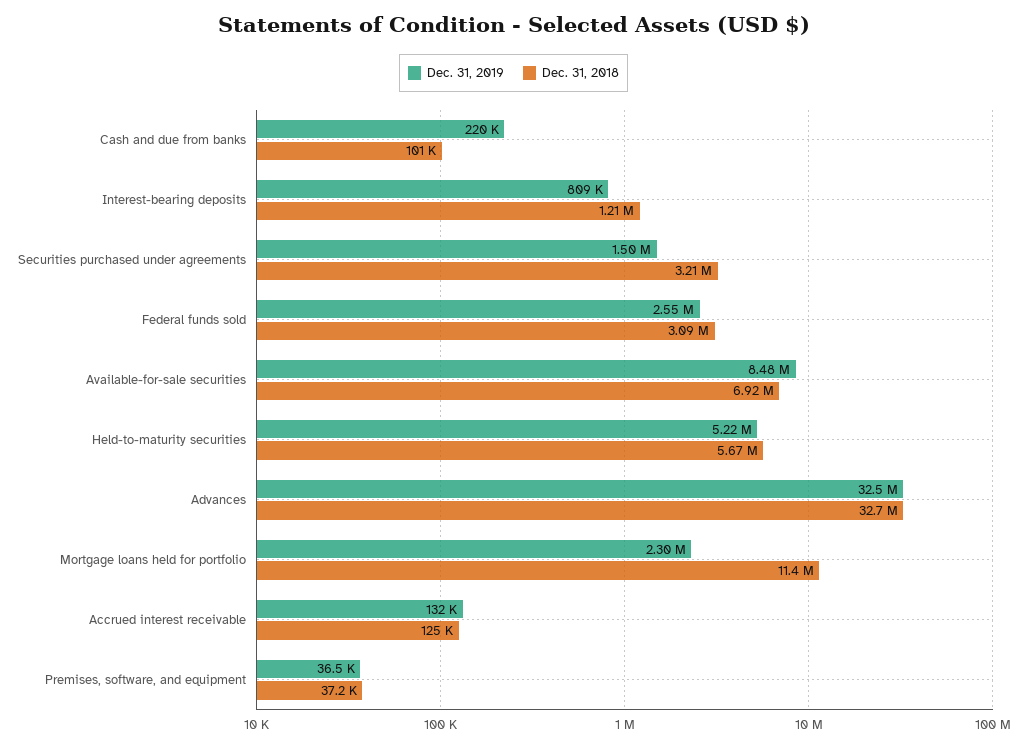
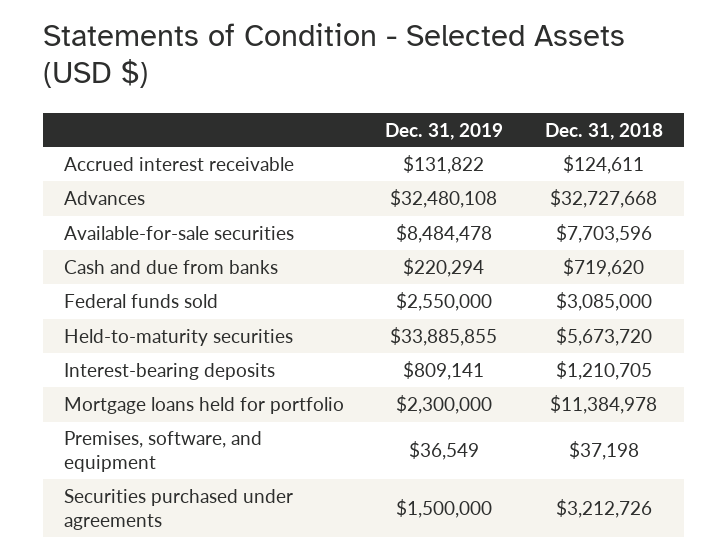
  {
    "Dec. 31, 2019": {
      "Cash and due from banks": 220294,
      "Interest-bearing deposits": 809141,
      "Securities purchased under agreements": 1500000,
      "Federal funds sold": 2550000,
      "Available-for-sale securities": 8484478,
-     "Held-to-maturity securities": 5220000,
+     "Held-to-maturity securities": 33885855,
      "Advances": 32480108,
      "Mortgage loans held for portfolio": 2300000,
      "Accrued interest receivable": 131822,
      "Premises, software, and equipment": 36549
    },
    "Dec. 31, 2018": {
-     "Cash and due from banks": 101000,
+     "Cash and due from banks": 719620,
      "Interest-bearing deposits": 1210705,
      "Securities purchased under agreements": 3212726,
      "Federal funds sold": 3085000,
-     "Available-for-sale securities": 6920000,
+     "Available-for-sale securities": 7703596,
      "Held-to-maturity securities": 5673720,
      "Advances": 32727668,
      "Mortgage loans held for portfolio": 11384978,
      "Accrued interest receivable": 124611,
      "Premises, software, and equipment": 37198
    }
  }

